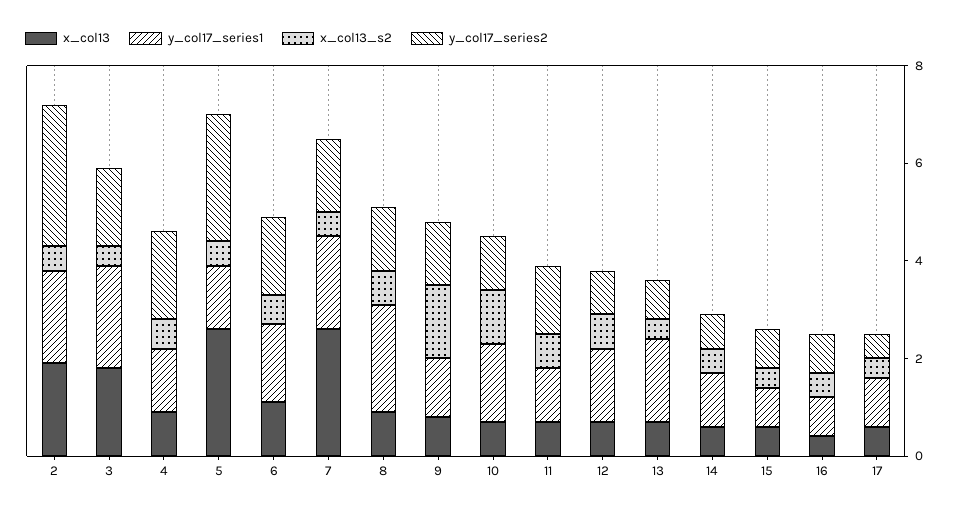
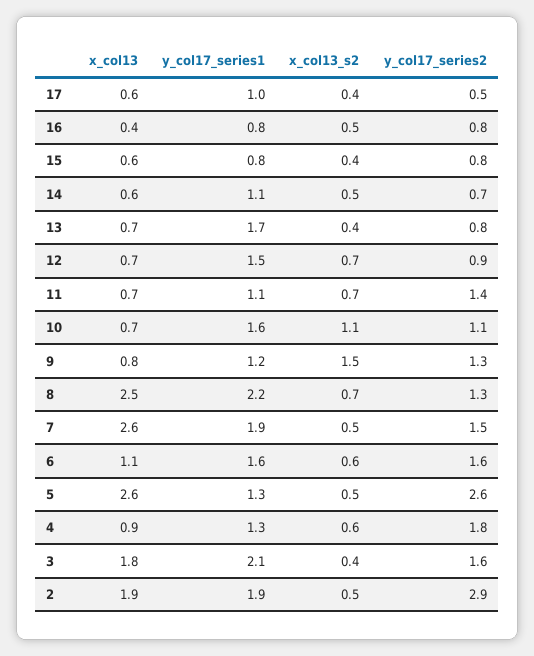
  {
    "x_col13": {
      "2": 1.9,
      "3": 1.8,
      "4": 0.9,
      "5": 2.6,
      "6": 1.1,
      "7": 2.6,
-     "8": 1,
+     "8": 2.5,
      "9": 0.8,
      "10": 0.7,
      "11": 0.7,
      "12": 0.7,
      "13": 0.7,
      "14": 0.6,
      "15": 0.6,
      "16": 0.4,
      "17": 0.6
    },
    "y_col17_series1": {
      "2": 1.9,
      "3": 2.1,
      "4": 1.3,
      "5": 1.3,
      "6": 1.6,
      "7": 1.9,
      "8": 2.2,
      "9": 1.2,
      "10": 1.6,
      "11": 1.1,
      "12": 1.5,
      "13": 1.7,
      "14": 1.1,
      "15": 0.8,
      "16": 0.8,
      "17": 1
    },
    "x_col13_s2": {
      "2": 0.5,
      "3": 0.4,
      "4": 0.6,
      "5": 0.5,
      "6": 0.6,
      "7": 0.5,
      "8": 0.7,
      "9": 1.5,
      "10": 1.1,
      "11": 0.7,
      "12": 0.7,
      "13": 0.4,
      "14": 0.5,
      "15": 0.4,
      "16": 0.5,
      "17": 0.4
    },
    "y_col17_series2": {
      "2": 2.9,
      "3": 1.6,
      "4": 1.8,
      "5": 2.6,
      "6": 1.6,
      "7": 1.5,
      "8": 1.3,
      "9": 1.3,
      "10": 1.1,
      "11": 1.4,
      "12": 0.9,
      "13": 0.8,
      "14": 0.7,
      "15": 0.8,
      "16": 0.8,
      "17": 0.5
    }
  }

